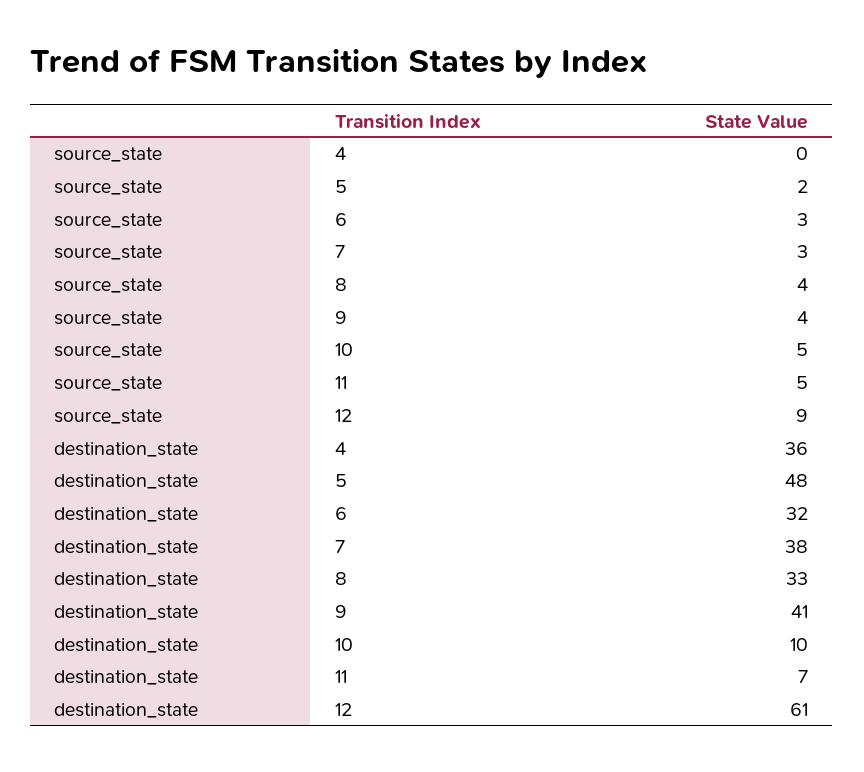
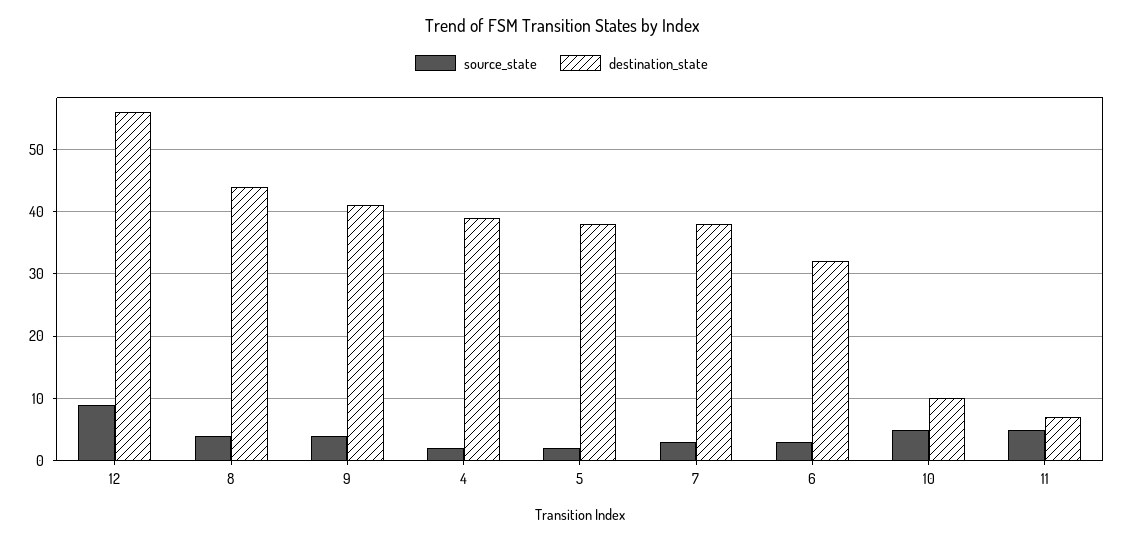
  {
    "source_state": {
-     "4": 0,
+     "4": 2,
      "5": 2,
      "6": 3,
      "7": 3,
      "8": 4,
      "9": 4,
      "10": 5,
      "11": 5,
      "12": 9
    },
    "destination_state": {
-     "4": 36,
+     "4": 39,
-     "5": 48,
+     "5": 38,
      "6": 32,
      "7": 38,
-     "8": 33,
+     "8": 44,
      "9": 41,
      "10": 10,
      "11": 7,
-     "12": 61
+     "12": 56
    }
  }

